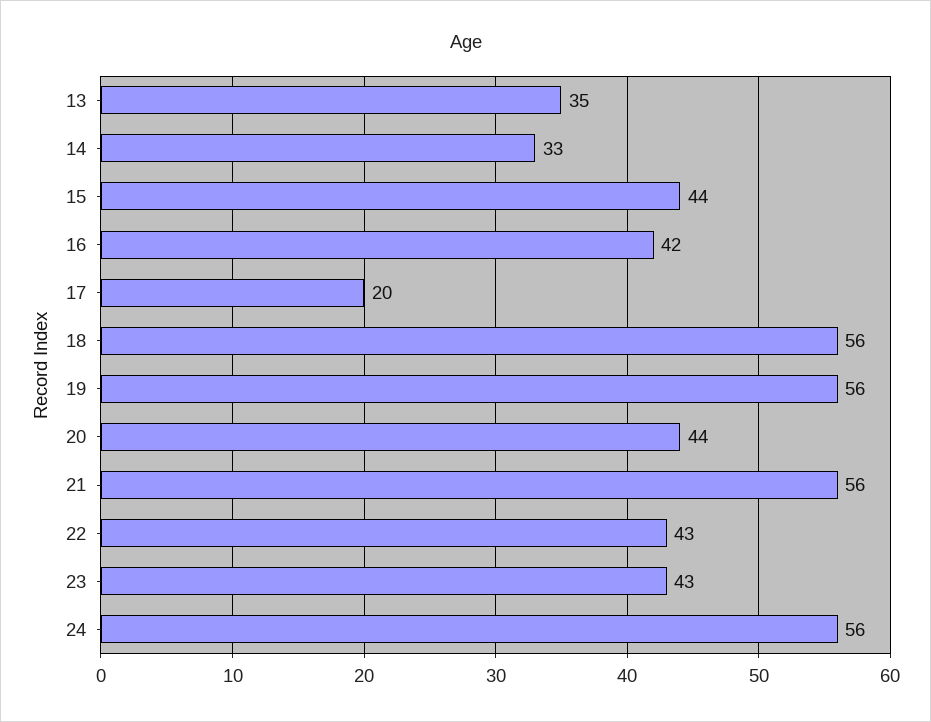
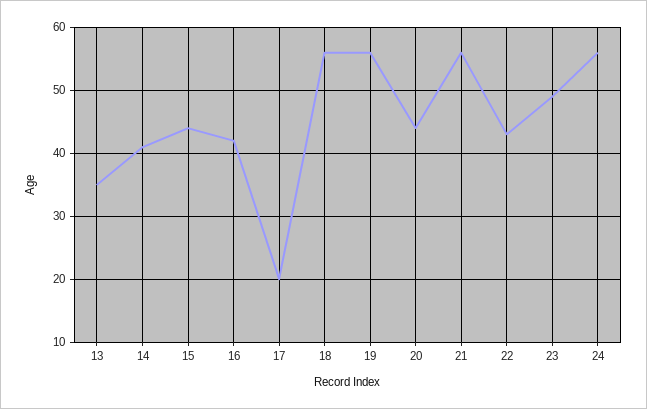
  {
    "13": 35,
-   "14": 33,
+   "14": 41,
    "15": 44,
    "16": 42,
    "17": 20,
    "18": 56,
    "19": 56,
    "20": 44,
    "21": 56,
    "22": 43,
-   "23": 43,
+   "23": 49,
    "24": 56
  }

